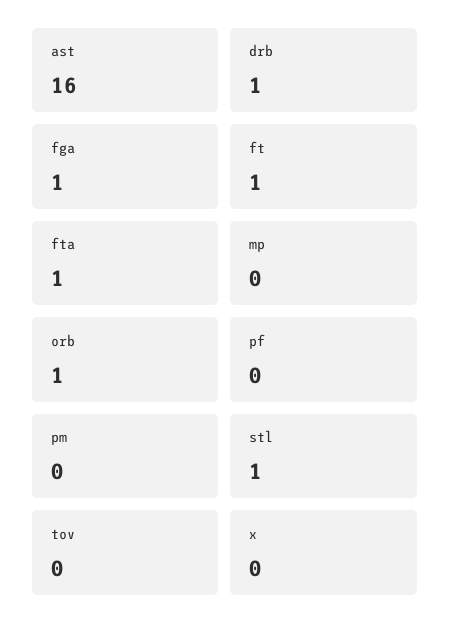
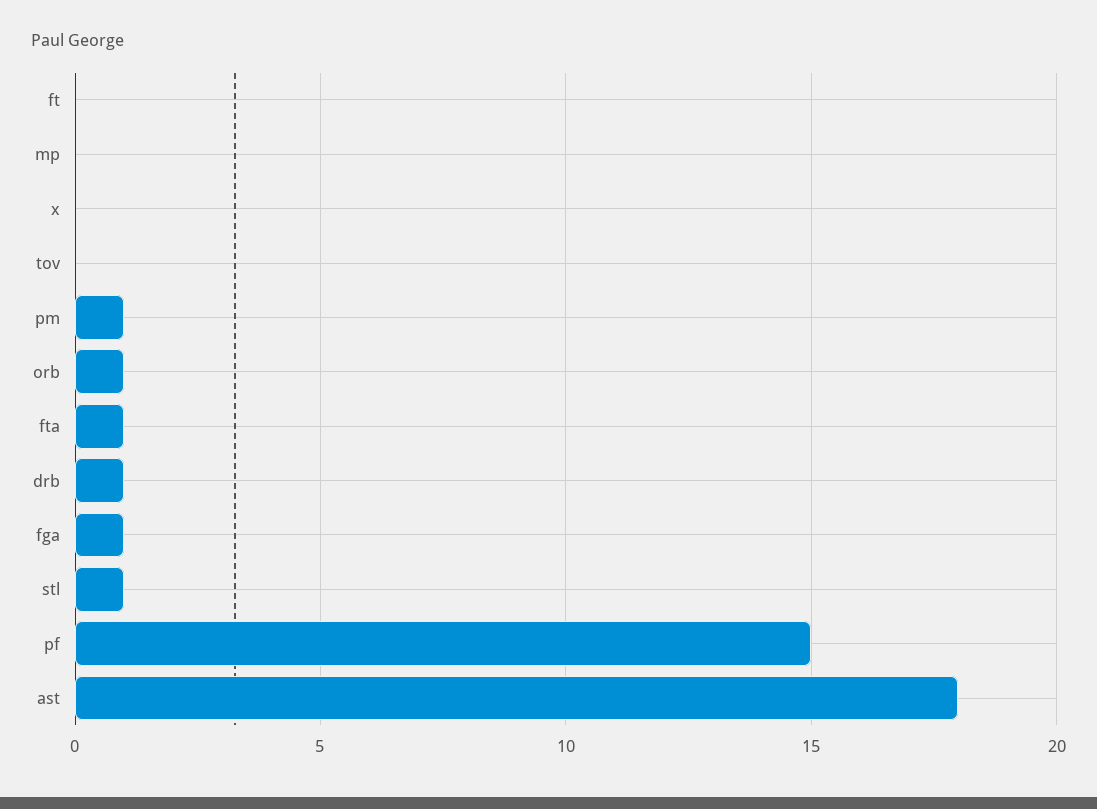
  {
-   "ast": 16,
+   "ast": 18,
    "drb": 1,
    "fga": 1,
-   "ft": 1,
+   "ft": 0,
    "fta": 1,
    "mp": 0,
    "orb": 1,
-   "pf": 0,
+   "pf": 15,
-   "pm": 0,
+   "pm": 1,
    "stl": 1,
    "tov": 0,
    "x": 0
  }

